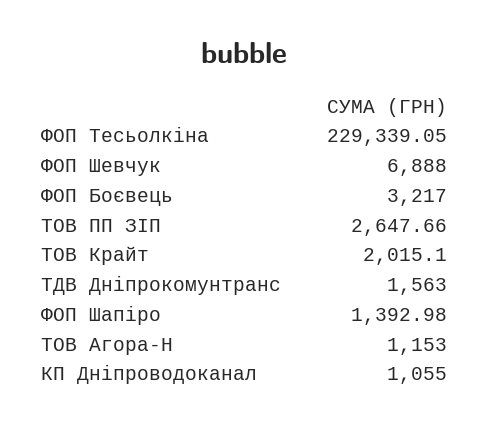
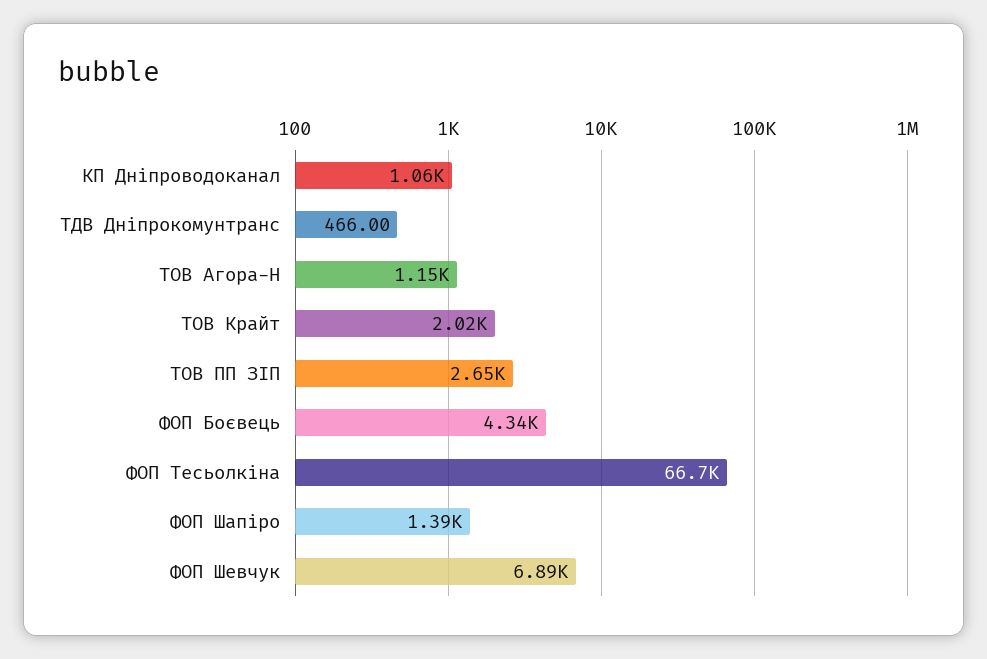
  {
-   "ФОП Тесьолкіна": 229339.05,
+   "ФОП Тесьолкіна": 66700,
    "ФОП Шевчук": 6888,
-   "ФОП Боєвець": 3217,
+   "ФОП Боєвець": 4340,
    "ТОВ ПП ЗІП": 2647.66,
    "ТОВ Крайт": 2015.1,
-   "ТДВ Дніпрокомунтранс": 1563,
+   "ТДВ Дніпрокомунтранс": 466,
    "ФОП Шапіро": 1392.98,
    "ТОВ Агора-Н": 1153,
    "КП Дніпроводоканал": 1055
  }

